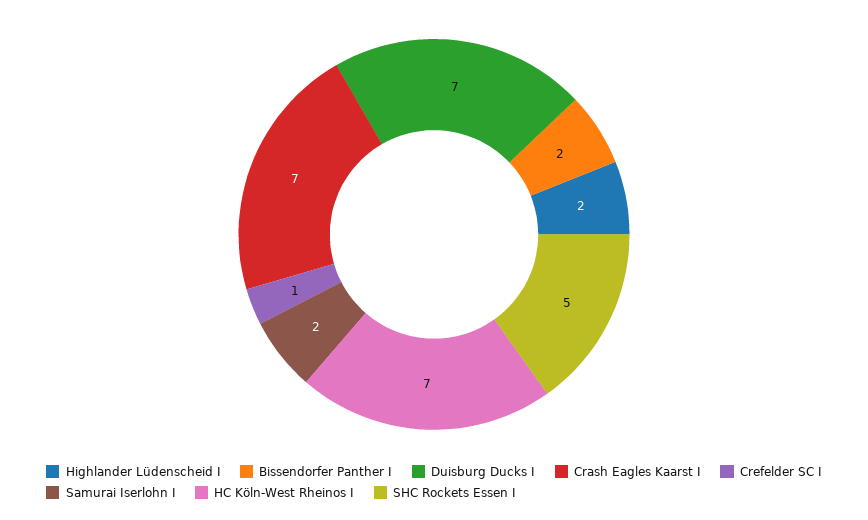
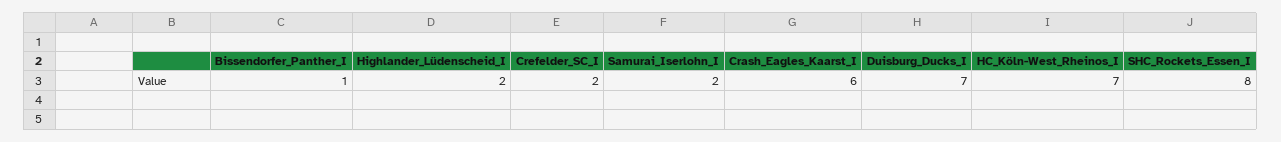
  {
    "Highlander Lüdenscheid I": 2,
-   "Bissendorfer Panther I": 2,
+   "Bissendorfer Panther I": 1,
    "Duisburg Ducks I": 7,
-   "Crash Eagles Kaarst I": 7,
+   "Crash Eagles Kaarst I": 6,
-   "Crefelder SC I": 1,
+   "Crefelder SC I": 2,
    "Samurai Iserlohn I": 2,
    "HC Köln-West Rheinos I": 7,
-   "SHC Rockets Essen I": 5
+   "SHC Rockets Essen I": 8
  }

